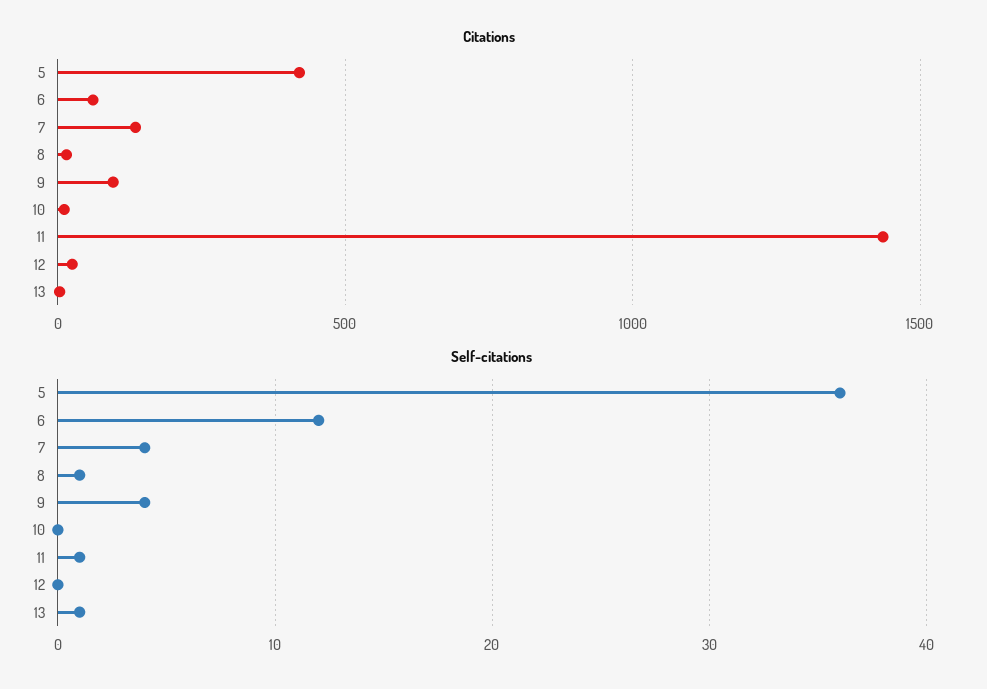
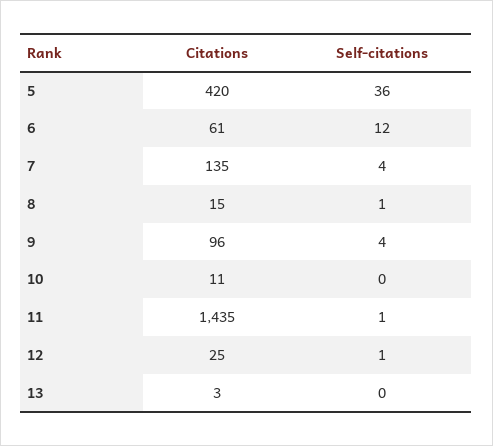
  {
    "Citations": {
      "5": 420,
      "6": 61,
      "7": 135,
      "8": 15,
      "9": 96,
      "10": 11,
      "11": 1435,
      "12": 25,
      "13": 3
    },
    "Self-citations": {
      "5": 36,
      "6": 12,
      "7": 4,
      "8": 1,
      "9": 4,
      "10": 0,
      "11": 1,
-     "12": 0,
+     "12": 1,
-     "13": 1
+     "13": 0
    }
  }

